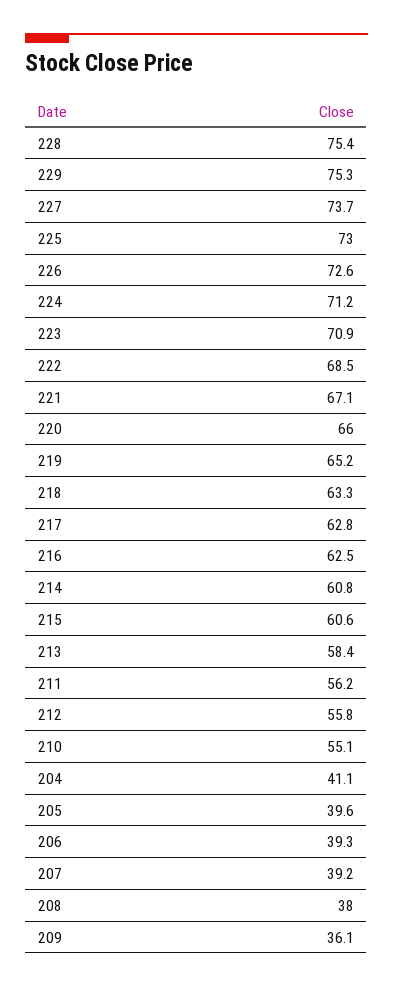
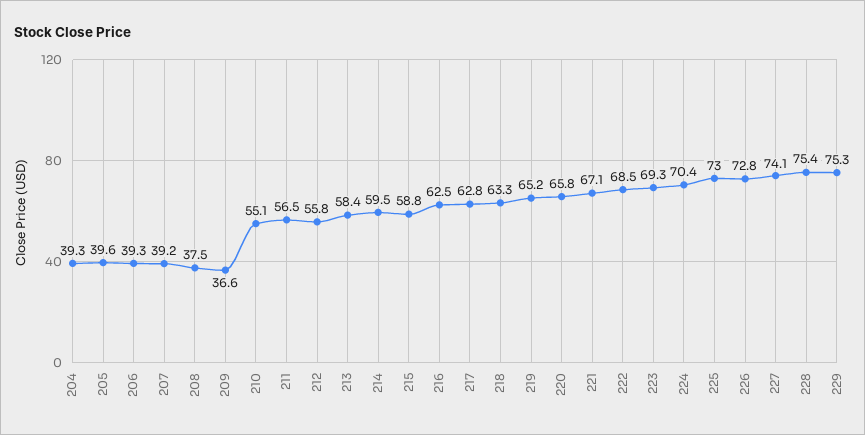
  {
    "228": 75.4,
    "229": 75.3,
-   "227": 73.7,
+   "227": 74.1,
    "225": 73,
-   "226": 72.6,
+   "226": 72.8,
-   "224": 71.2,
+   "224": 70.4,
-   "223": 70.9,
+   "223": 69.3,
    "222": 68.5,
    "221": 67.1,
-   "220": 66,
+   "220": 65.8,
    "219": 65.2,
    "218": 63.3,
    "217": 62.8,
    "216": 62.5,
-   "214": 60.8,
+   "214": 59.5,
-   "215": 60.6,
+   "215": 58.8,
    "213": 58.4,
-   "211": 56.2,
+   "211": 56.5,
    "212": 55.8,
    "210": 55.1,
-   "204": 41.1,
+   "204": 39.3,
    "205": 39.6,
    "206": 39.3,
    "207": 39.2,
-   "208": 38,
+   "208": 37.5,
-   "209": 36.1
+   "209": 36.6
  }

